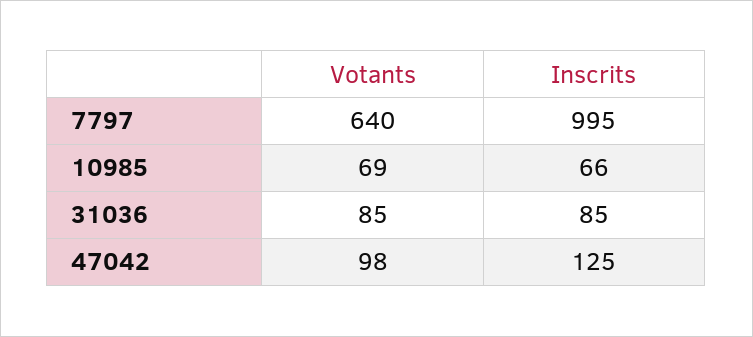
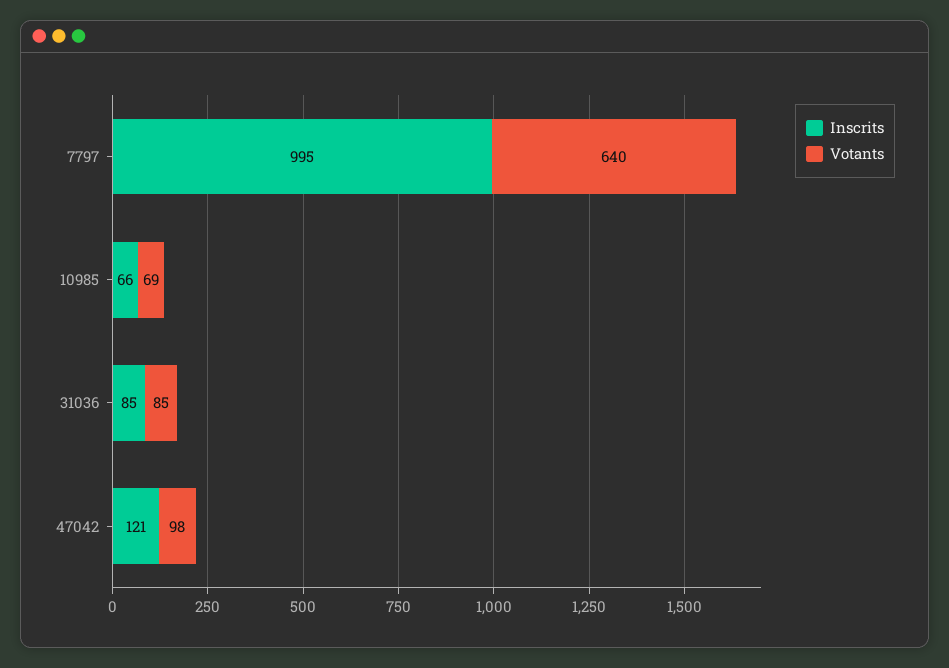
  {
    "Votants": {
      "7797": 640,
      "10985": 69,
      "31036": 85,
      "47042": 98
    },
    "Inscrits": {
      "7797": 995,
      "10985": 66,
      "31036": 85,
-     "47042": 125
+     "47042": 121
    }
  }

